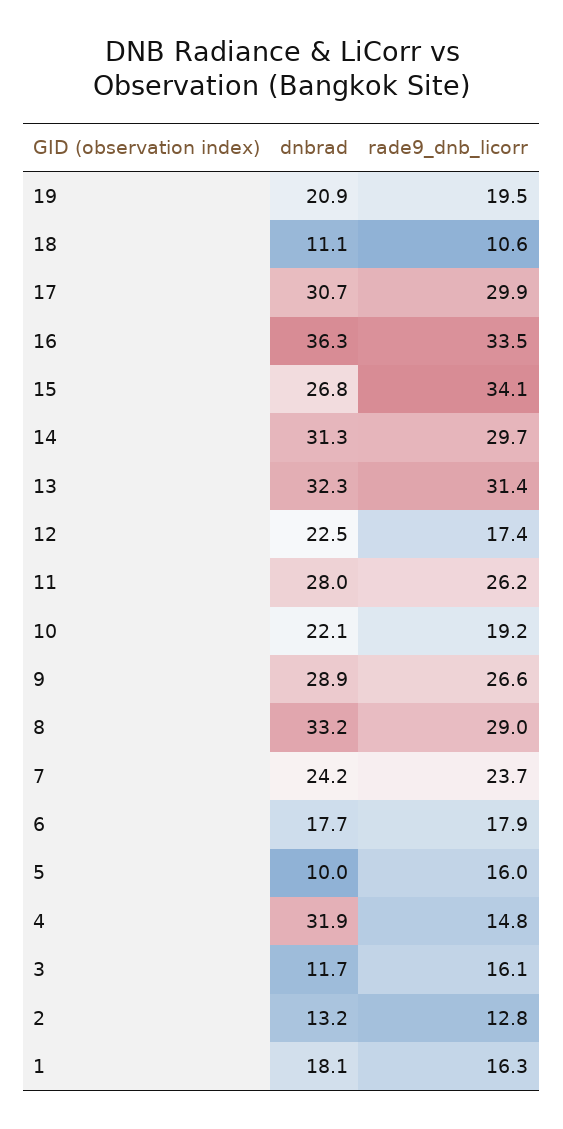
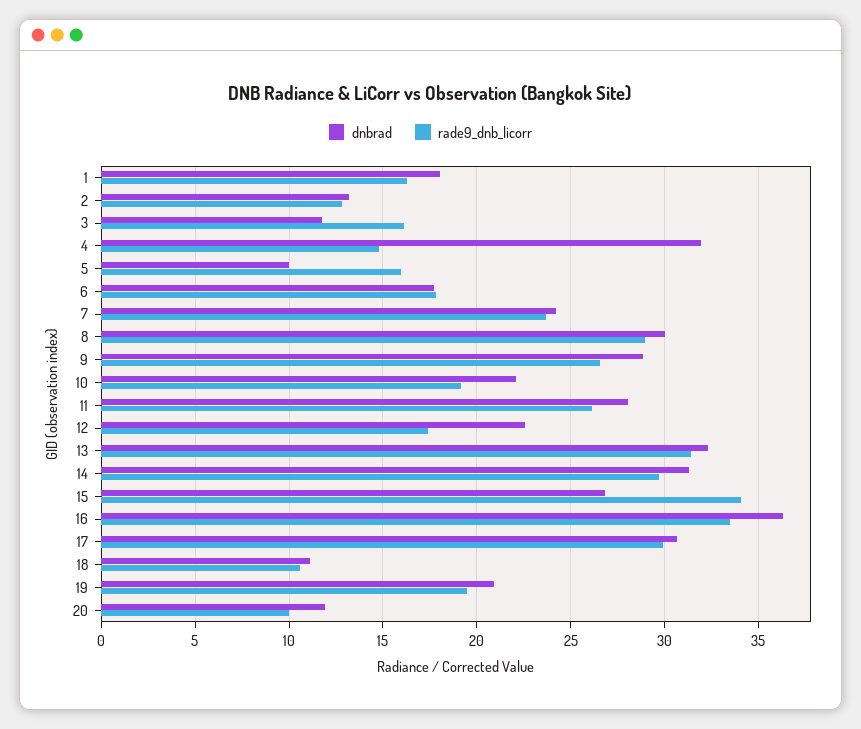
  {
    "dnbrad": {
      "19": 20.9,
      "18": 11.1,
      "17": 30.7,
      "16": 36.3,
      "15": 26.8,
      "14": 31.3,
      "13": 32.3,
      "12": 22.5,
      "11": 28,
      "10": 22.1,
      "9": 28.9,
-     "8": 33.2,
+     "8": 30,
      "7": 24.2,
      "6": 17.7,
      "5": 10,
      "4": 31.9,
      "3": 11.7,
      "2": 13.2,
-     "1": 18.1
+     "1": 18.1,
+     "20": 12
    },
    "rade9_dnb_licorr": {
      "19": 19.5,
      "18": 10.6,
      "17": 29.9,
      "16": 33.5,
      "15": 34.1,
      "14": 29.7,
      "13": 31.4,
      "12": 17.4,
      "11": 26.2,
      "10": 19.2,
      "9": 26.6,
      "8": 29,
      "7": 23.7,
      "6": 17.9,
      "5": 16,
      "4": 14.8,
      "3": 16.1,
      "2": 12.8,
-     "1": 16.3
+     "1": 16.3,
+     "20": 10
    }
  }

